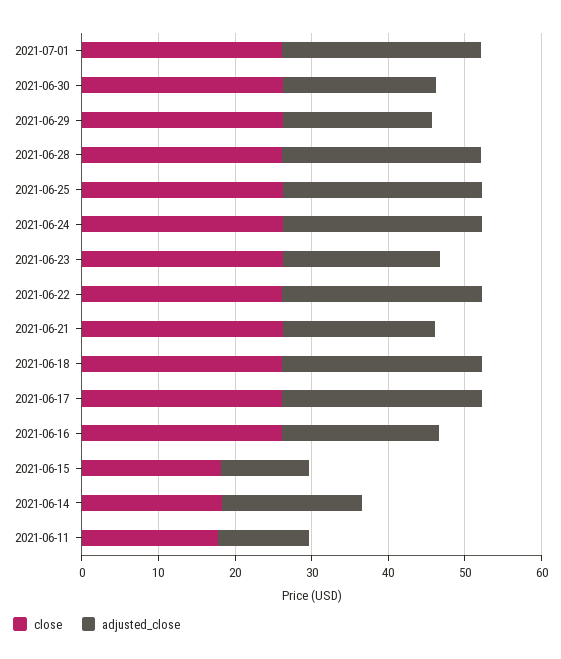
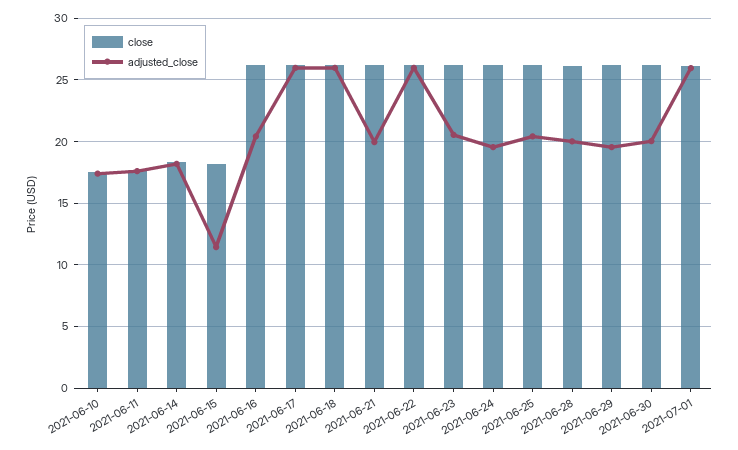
  {
    "close": {
      "2021-07-01": 26,
      "2021-06-30": 26,
      "2021-06-29": 26,
      "2021-06-28": 26,
      "2021-06-25": 26,
      "2021-06-24": 26,
      "2021-06-23": 26,
      "2021-06-22": 26,
      "2021-06-21": 26,
      "2021-06-18": 26,
      "2021-06-17": 26,
      "2021-06-16": 26,
      "2021-06-15": 18,
      "2021-06-14": 18.5,
-     "2021-06-11": 17.5
+     "2021-06-11": 17.5,
+     "2021-06-10": 17.5
    },
    "adjusted_close": {
      "2021-07-01": 26,
      "2021-06-30": 20,
      "2021-06-29": 19.5,
-     "2021-06-28": 26,
+     "2021-06-28": 20,
-     "2021-06-25": 26,
+     "2021-06-25": 20.5,
-     "2021-06-24": 26,
+     "2021-06-24": 19.5,
      "2021-06-23": 20.5,
      "2021-06-22": 26,
      "2021-06-21": 20,
      "2021-06-18": 26,
      "2021-06-17": 26,
      "2021-06-16": 20.5,
      "2021-06-15": 11.5,
      "2021-06-14": 18,
-     "2021-06-11": 12
+     "2021-06-11": 17.5,
+     "2021-06-10": 17.5
    }
  }

